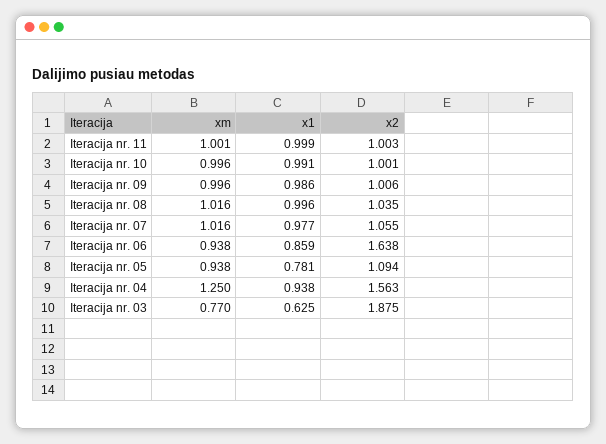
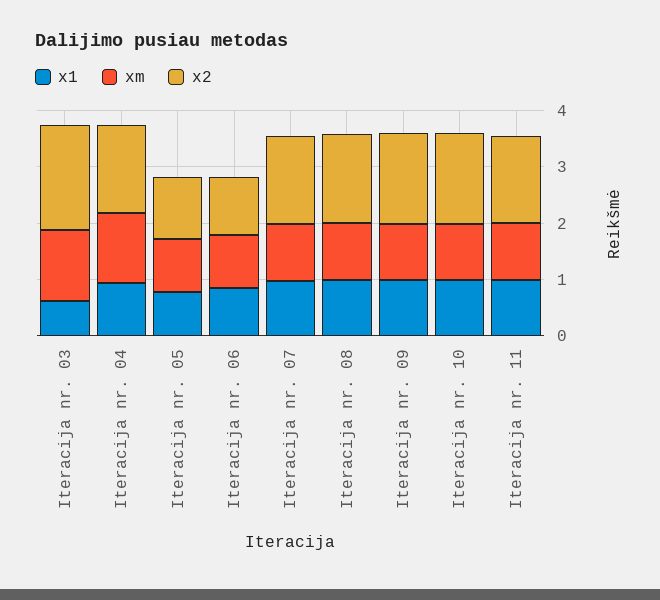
  {
    "xm": {
      "Iteracija nr. 11": 1.001,
      "Iteracija nr. 10": 0.996,
      "Iteracija nr. 09": 0.996,
      "Iteracija nr. 08": 1.016,
      "Iteracija nr. 07": 1.016,
      "Iteracija nr. 06": 0.938,
      "Iteracija nr. 05": 0.938,
      "Iteracija nr. 04": 1.25,
-     "Iteracija nr. 03": 0.77
+     "Iteracija nr. 03": 1.2
    },
    "x1": {
      "Iteracija nr. 11": 0.999,
      "Iteracija nr. 10": 0.991,
      "Iteracija nr. 09": 0.986,
      "Iteracija nr. 08": 0.996,
      "Iteracija nr. 07": 0.977,
      "Iteracija nr. 06": 0.859,
      "Iteracija nr. 05": 0.781,
      "Iteracija nr. 04": 0.938,
      "Iteracija nr. 03": 0.625
    },
    "x2": {
-     "Iteracija nr. 11": 1.003,
+     "Iteracija nr. 11": 1.6,
-     "Iteracija nr. 10": 1.001,
+     "Iteracija nr. 10": 1.6,
-     "Iteracija nr. 09": 1.006,
+     "Iteracija nr. 09": 1.6,
-     "Iteracija nr. 08": 1.035,
+     "Iteracija nr. 08": 1.6,
-     "Iteracija nr. 07": 1.055,
+     "Iteracija nr. 07": 1.6,
-     "Iteracija nr. 06": 1.638,
+     "Iteracija nr. 06": 1,
      "Iteracija nr. 05": 1.094,
      "Iteracija nr. 04": 1.563,
      "Iteracija nr. 03": 1.875
    }
  }

